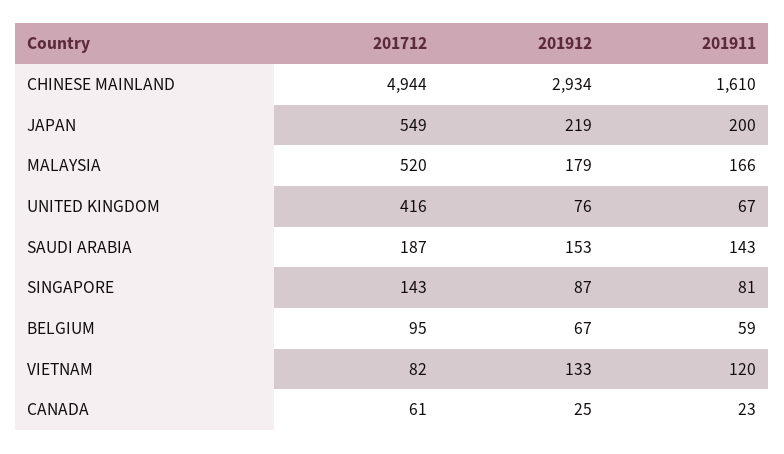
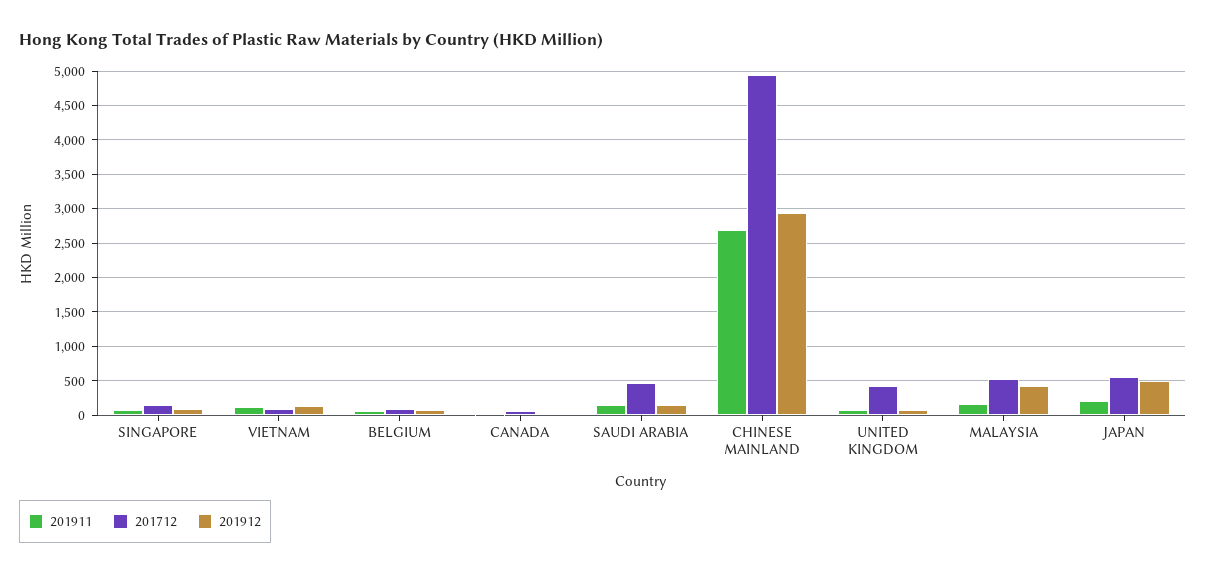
  {
    "201712": {
      "CHINESE MAINLAND": 4944,
      "JAPAN": 549,
      "MALAYSIA": 520,
      "UNITED KINGDOM": 416,
-     "SAUDI ARABIA": 187,
+     "SAUDI ARABIA": 500,
      "SINGAPORE": 143,
      "BELGIUM": 95,
      "VIETNAM": 82,
      "CANADA": 61
    },
    "201912": {
      "CHINESE MAINLAND": 2934,
-     "JAPAN": 219,
+     "JAPAN": 500,
-     "MALAYSIA": 179,
+     "MALAYSIA": 400,
      "UNITED KINGDOM": 76,
      "SAUDI ARABIA": 153,
      "SINGAPORE": 87,
      "BELGIUM": 67,
      "VIETNAM": 133,
      "CANADA": 25
    },
    "201911": {
-     "CHINESE MAINLAND": 1610,
+     "CHINESE MAINLAND": 2700,
      "JAPAN": 200,
      "MALAYSIA": 166,
      "UNITED KINGDOM": 67,
      "SAUDI ARABIA": 143,
      "SINGAPORE": 81,
      "BELGIUM": 59,
      "VIETNAM": 120,
      "CANADA": 23
    }
  }

